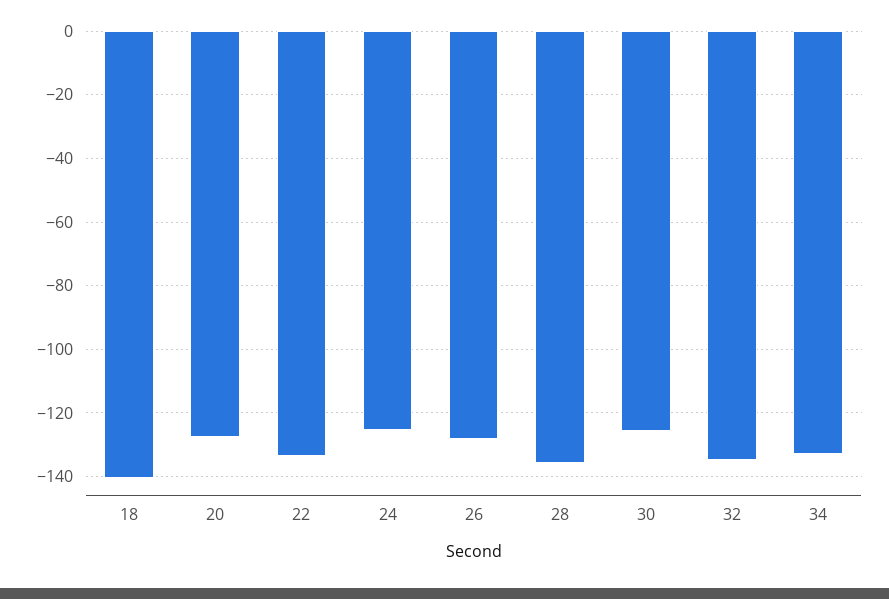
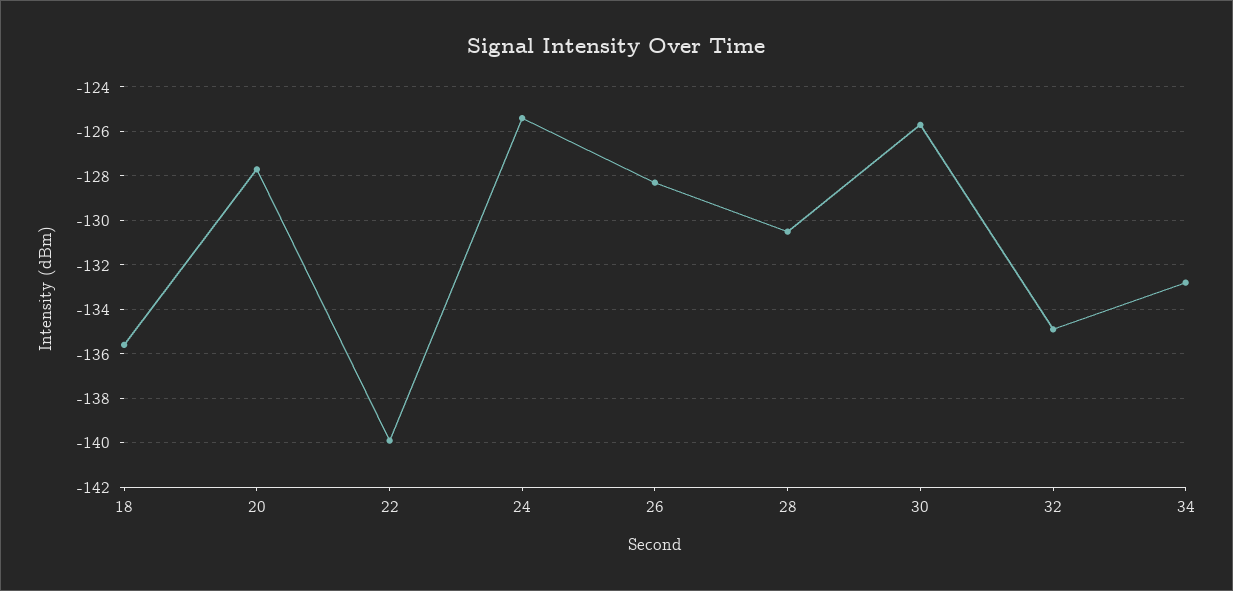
  {
-   "18": -140,
+   "18": -135.5,
    "20": -127.5,
-   "22": -134,
+   "22": -140,
    "24": -125.5,
    "26": -128.5,
-   "28": -136,
+   "28": -130.5,
    "30": -125.5,
    "32": -135,
    "34": -133
  }

